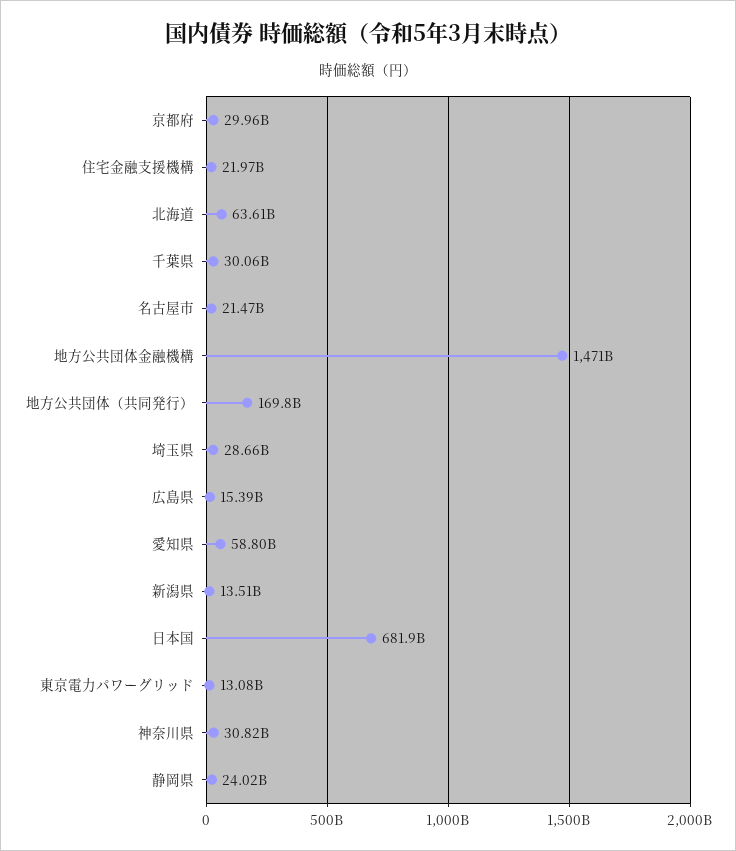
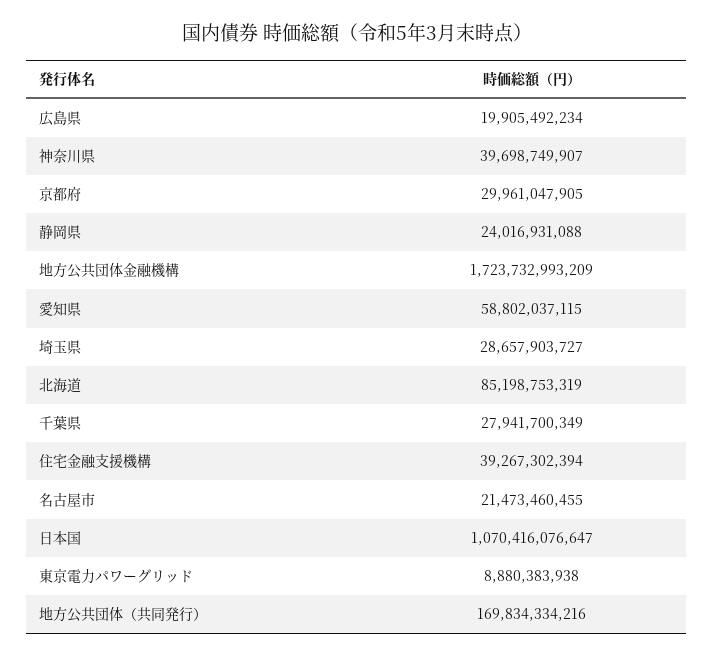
  {
    "京都府": 29961047905,
-   "住宅金融支援機構": 21970000000,
+   "住宅金融支援機構": 39267302394,
-   "北海道": 63610000000,
+   "北海道": 85198753319,
-   "千葉県": 30060000000,
+   "千葉県": 27941700349,
    "名古屋市": 21473460455,
-   "地方公共団体金融機構": 1471000000000,
+   "地方公共団体金融機構": 1723732993209,
    "地方公共団体（共同発行）": 169834334216,
    "埼玉県": 28657903727,
-   "広島県": 15390000000,
+   "広島県": 19905492234,
    "愛知県": 58802037115,
-   "新潟県": 13510000000,
-   "日本国": 681900000000,
+   "日本国": 1070416076647,
-   "東京電力パワーグリッド": 13080000000,
+   "東京電力パワーグリッド": 8880383938,
-   "神奈川県": 30820000000,
+   "神奈川県": 39698749907,
    "静岡県": 24016931088
  }

